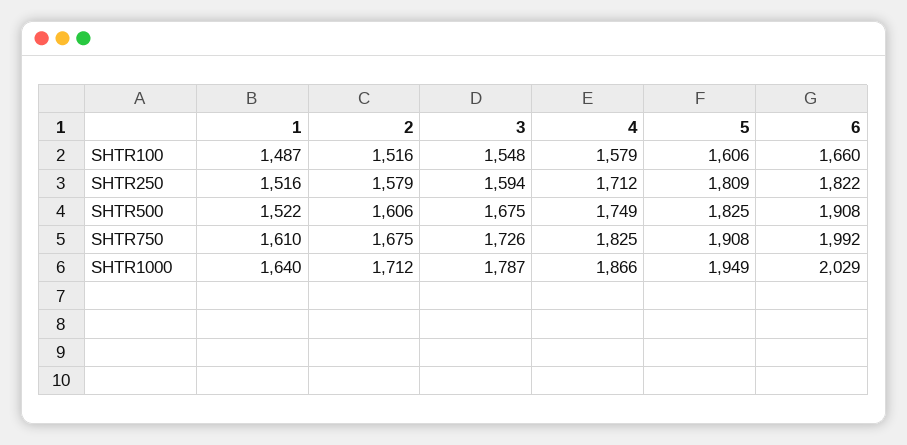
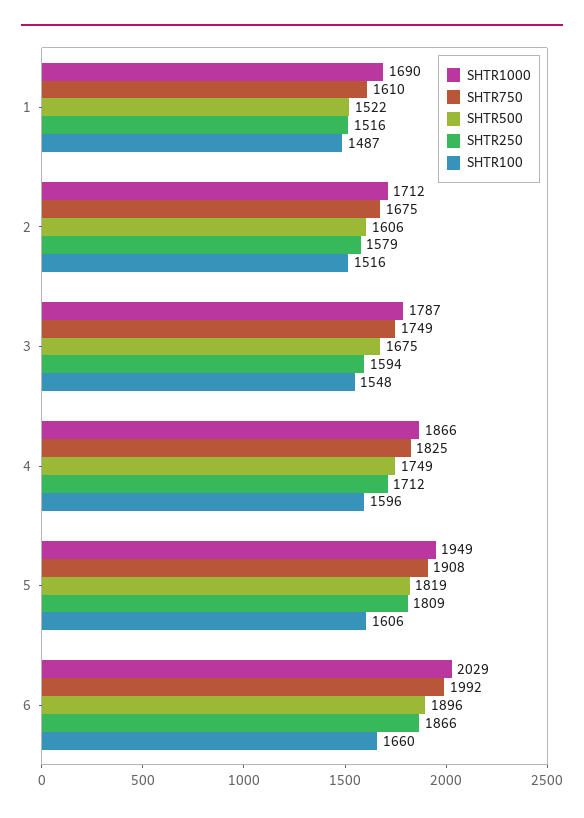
  {
    "SHTR100": {
      "1": 1487,
      "2": 1516,
      "3": 1548,
-     "4": 1579,
+     "4": 1596,
      "5": 1606,
      "6": 1660
    },
    "SHTR250": {
      "1": 1516,
      "2": 1579,
      "3": 1594,
      "4": 1712,
      "5": 1809,
-     "6": 1822
+     "6": 1866
    },
    "SHTR500": {
      "1": 1522,
      "2": 1606,
      "3": 1675,
      "4": 1749,
-     "5": 1825,
+     "5": 1819,
-     "6": 1908
+     "6": 1896
    },
    "SHTR750": {
      "1": 1610,
      "2": 1675,
-     "3": 1726,
+     "3": 1749,
      "4": 1825,
      "5": 1908,
      "6": 1992
    },
    "SHTR1000": {
-     "1": 1640,
+     "1": 1690,
      "2": 1712,
      "3": 1787,
      "4": 1866,
      "5": 1949,
      "6": 2029
    }
  }

